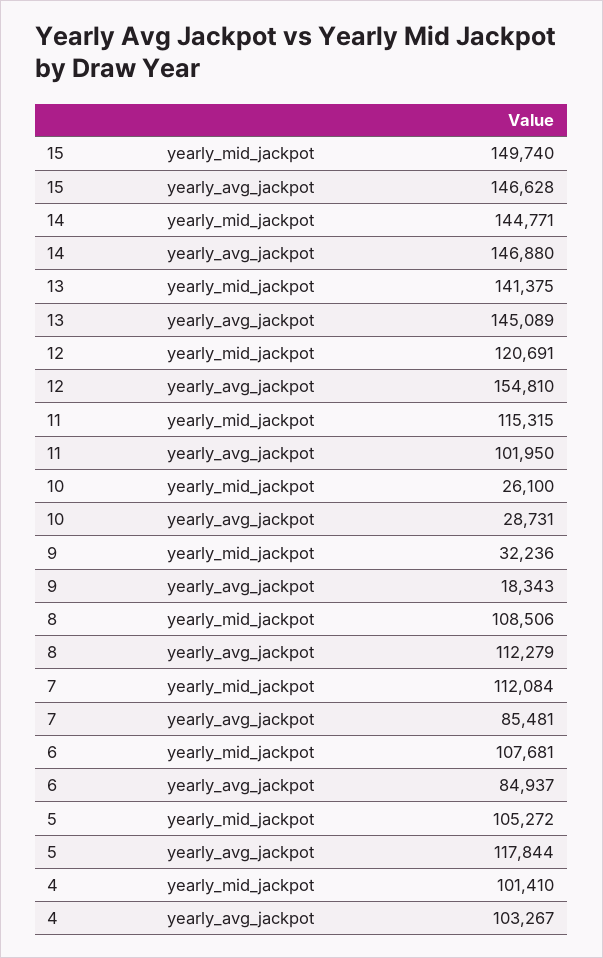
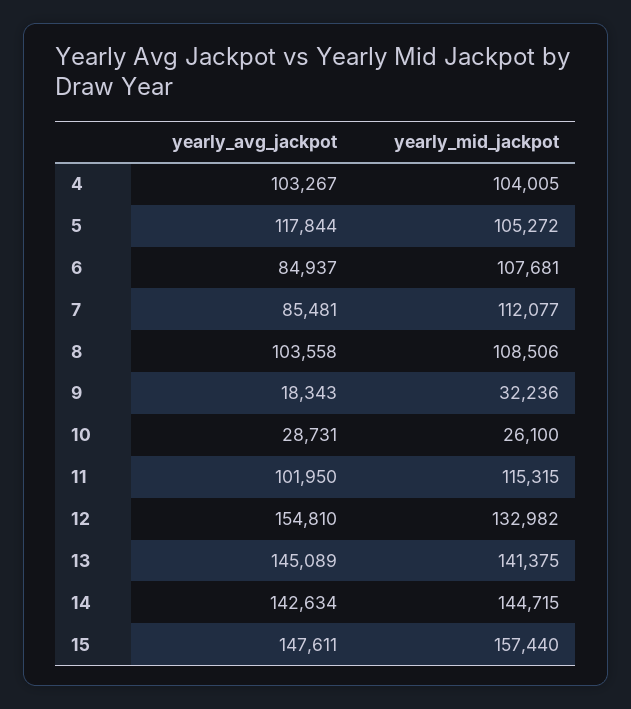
  {
    "15": {
-     "yearly_mid_jackpot": 149740,
+     "yearly_mid_jackpot": 157440,
-     "yearly_avg_jackpot": 146628
+     "yearly_avg_jackpot": 147611
    },
    "14": {
-     "yearly_mid_jackpot": 144771,
+     "yearly_mid_jackpot": 144715,
-     "yearly_avg_jackpot": 146880
+     "yearly_avg_jackpot": 142634
    },
    "13": {
      "yearly_mid_jackpot": 141375,
      "yearly_avg_jackpot": 145089
    },
    "12": {
-     "yearly_mid_jackpot": 120691,
+     "yearly_mid_jackpot": 132982,
      "yearly_avg_jackpot": 154810
    },
    "11": {
      "yearly_mid_jackpot": 115315,
      "yearly_avg_jackpot": 101950
    },
    "10": {
      "yearly_mid_jackpot": 26100,
      "yearly_avg_jackpot": 28731
    },
    "9": {
      "yearly_mid_jackpot": 32236,
      "yearly_avg_jackpot": 18343
    },
    "8": {
      "yearly_mid_jackpot": 108506,
-     "yearly_avg_jackpot": 112279
+     "yearly_avg_jackpot": 103558
    },
    "7": {
-     "yearly_mid_jackpot": 112084,
+     "yearly_mid_jackpot": 112077,
      "yearly_avg_jackpot": 85481
    },
    "6": {
      "yearly_mid_jackpot": 107681,
      "yearly_avg_jackpot": 84937
    },
    "5": {
      "yearly_mid_jackpot": 105272,
      "yearly_avg_jackpot": 117844
    },
    "4": {
-     "yearly_mid_jackpot": 101410,
+     "yearly_mid_jackpot": 104005,
      "yearly_avg_jackpot": 103267
    }
  }

